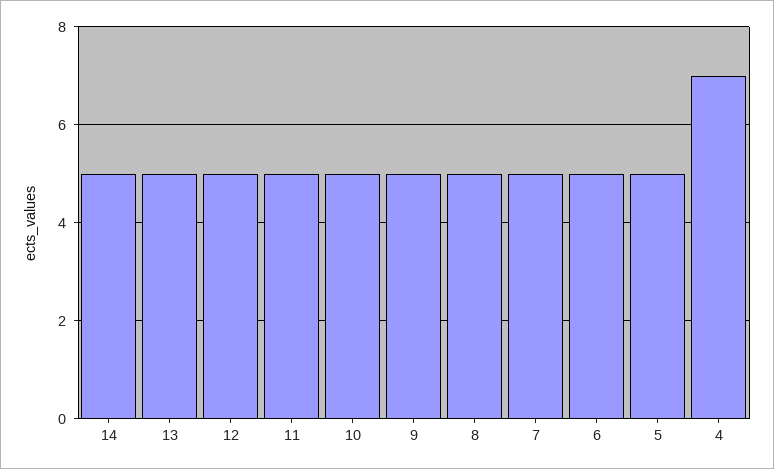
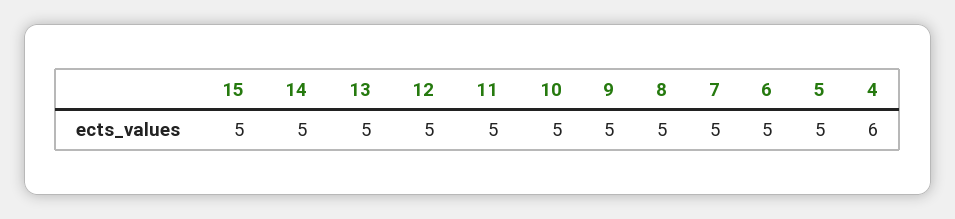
  {
    "14": 5,
    "13": 5,
    "12": 5,
    "11": 5,
    "10": 5,
    "9": 5,
    "8": 5,
    "7": 5,
    "6": 5,
    "5": 5,
-   "4": 7
+   "4": 6,
+   "15": 5
  }

